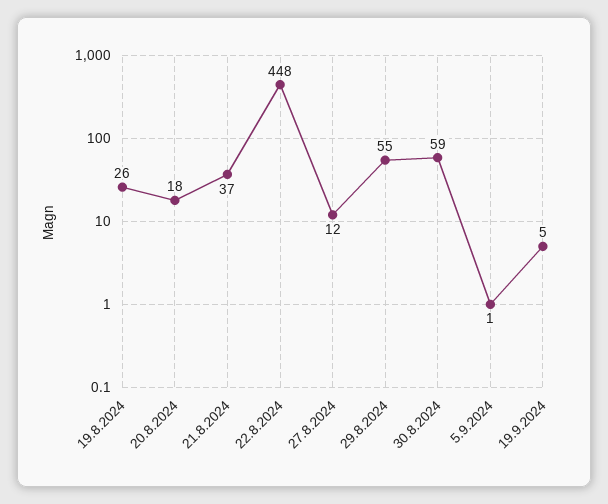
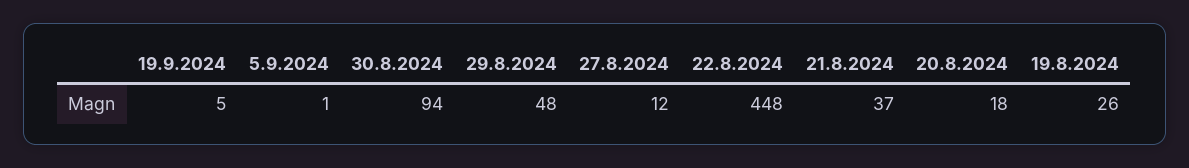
  {
    "19.8.2024": 26,
    "20.8.2024": 18,
    "21.8.2024": 37,
    "22.8.2024": 448,
    "27.8.2024": 12,
-   "29.8.2024": 55,
+   "29.8.2024": 48,
-   "30.8.2024": 59,
+   "30.8.2024": 94,
    "5.9.2024": 1,
    "19.9.2024": 5
  }

